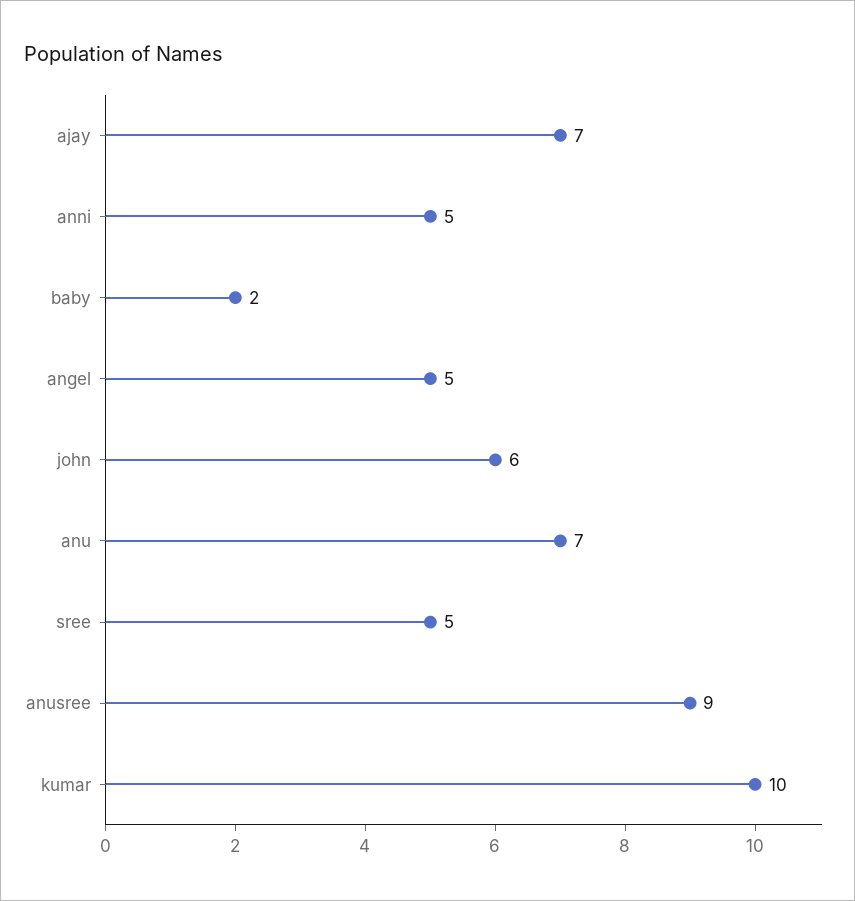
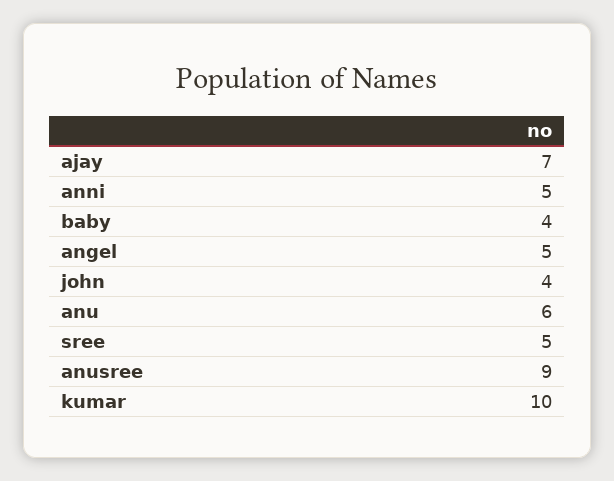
  {
    "ajay": 7,
    "anni": 5,
-   "baby": 2,
+   "baby": 4,
    "angel": 5,
-   "john": 6,
+   "john": 4,
-   "anu": 7,
+   "anu": 6,
    "sree": 5,
    "anusree": 9,
    "kumar": 10
  }

